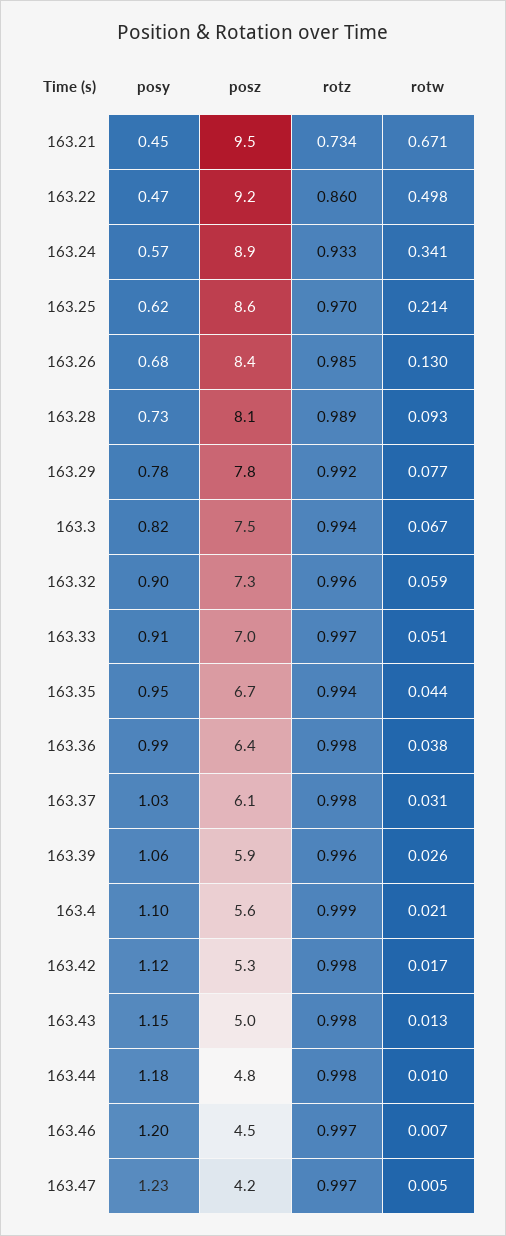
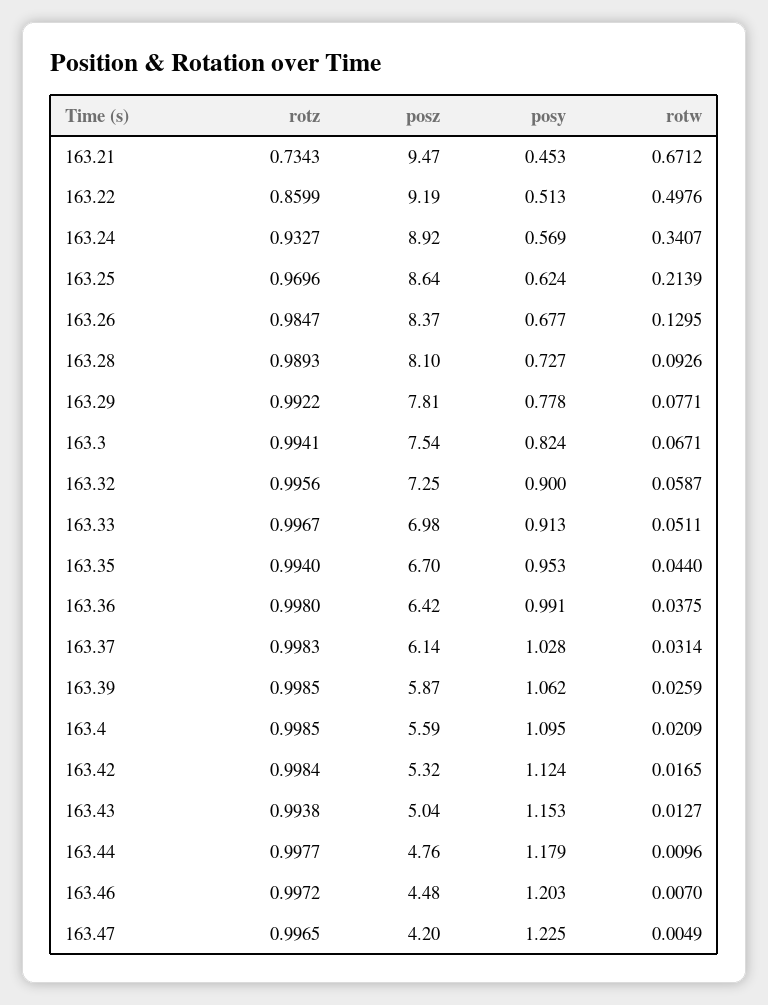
  {
    "posy": {
      "163.21": 0.453,
-     "163.22": 0.47,
+     "163.22": 0.513,
      "163.24": 0.569,
      "163.25": 0.624,
      "163.26": 0.677,
      "163.28": 0.727,
      "163.29": 0.778,
      "163.3": 0.824,
      "163.32": 0.9,
      "163.33": 0.913,
      "163.35": 0.953,
      "163.36": 0.991,
      "163.37": 1.028,
      "163.39": 1.062,
      "163.4": 1.095,
      "163.42": 1.124,
      "163.43": 1.153,
      "163.44": 1.179,
      "163.46": 1.203,
      "163.47": 1.225
    },
    "posz": {
      "163.21": 9.47,
      "163.22": 9.19,
      "163.24": 8.92,
      "163.25": 8.64,
      "163.26": 8.37,
      "163.28": 8.1,
      "163.29": 7.81,
      "163.3": 7.54,
      "163.32": 7.25,
      "163.33": 6.98,
      "163.35": 6.7,
      "163.36": 6.42,
      "163.37": 6.14,
      "163.39": 5.87,
      "163.4": 5.59,
      "163.42": 5.32,
      "163.43": 5.04,
      "163.44": 4.76,
      "163.46": 4.48,
      "163.47": 4.2
    },
    "rotz": {
      "163.21": 0.7343,
      "163.22": 0.8599,
      "163.24": 0.9327,
      "163.25": 0.9696,
      "163.26": 0.9847,
      "163.28": 0.9893,
      "163.29": 0.9922,
      "163.3": 0.9941,
      "163.32": 0.9956,
      "163.33": 0.9967,
      "163.35": 0.994,
      "163.36": 0.998,
      "163.37": 0.9983,
-     "163.39": 0.996,
+     "163.39": 0.9985,
      "163.4": 0.9985,
      "163.42": 0.9984,
-     "163.43": 0.998,
+     "163.43": 0.9938,
      "163.44": 0.9977,
      "163.46": 0.9972,
      "163.47": 0.9965
    },
    "rotw": {
      "163.21": 0.6712,
      "163.22": 0.4976,
      "163.24": 0.3407,
      "163.25": 0.2139,
      "163.26": 0.1295,
      "163.28": 0.0926,
      "163.29": 0.0771,
      "163.3": 0.0671,
      "163.32": 0.0587,
      "163.33": 0.0511,
      "163.35": 0.044,
      "163.36": 0.0375,
      "163.37": 0.0314,
      "163.39": 0.0259,
      "163.4": 0.0209,
      "163.42": 0.0165,
      "163.43": 0.0127,
      "163.44": 0.0096,
      "163.46": 0.007,
      "163.47": 0.0049
    }
  }

